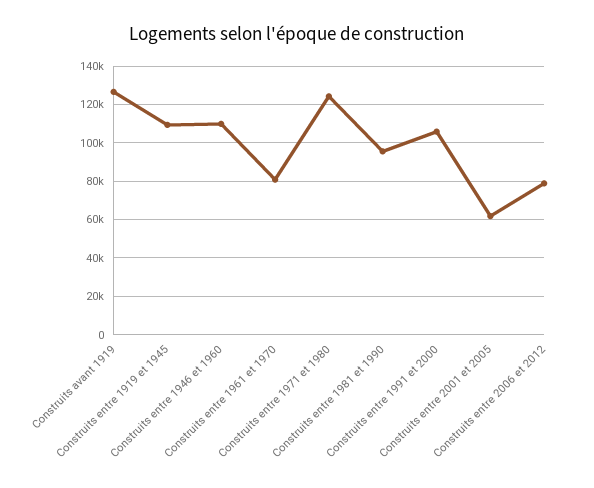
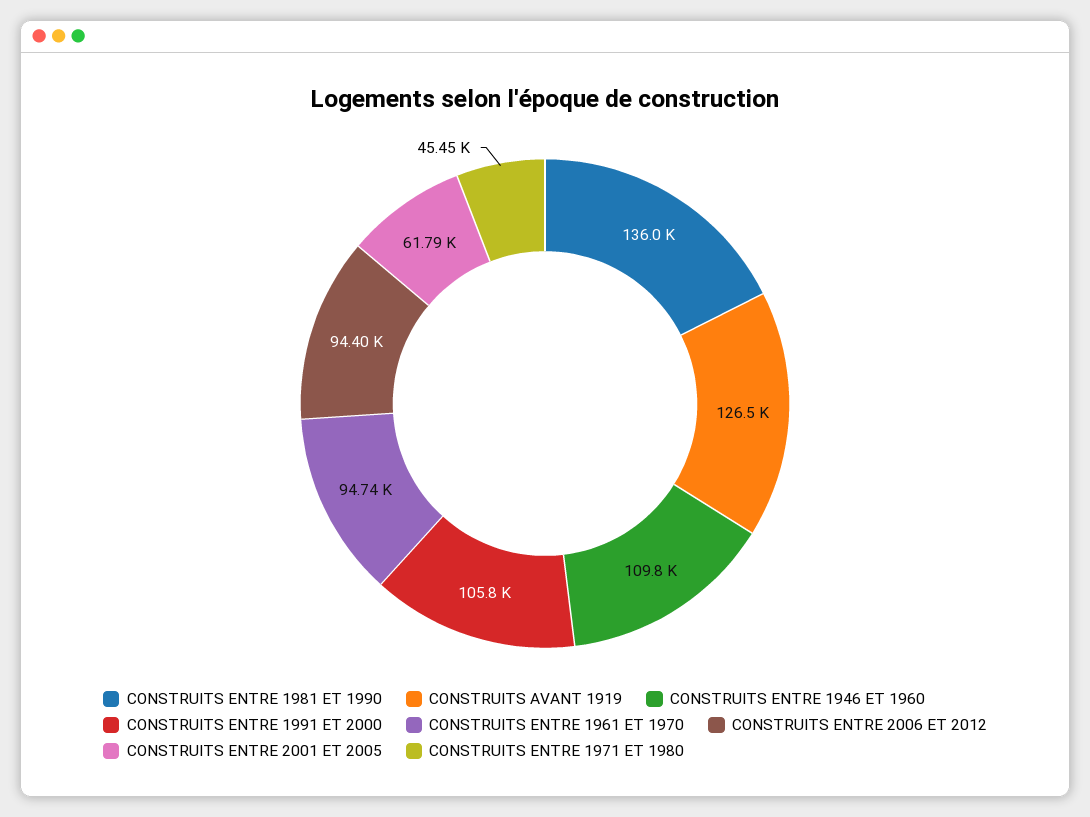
  {
    "Construits avant 1919": 126500,
-   "Construits entre 1919 et 1945": 110000,
    "Construits entre 1946 et 1960": 109800,
-   "Construits entre 1961 et 1970": 80000,
+   "Construits entre 1961 et 1970": 94740,
-   "Construits entre 1971 et 1980": 125000,
+   "Construits entre 1971 et 1980": 45450,
-   "Construits entre 1981 et 1990": 95000,
+   "Construits entre 1981 et 1990": 136000,
    "Construits entre 1991 et 2000": 105800,
    "Construits entre 2001 et 2005": 61790,
-   "Construits entre 2006 et 2012": 80000
+   "Construits entre 2006 et 2012": 94400
  }

